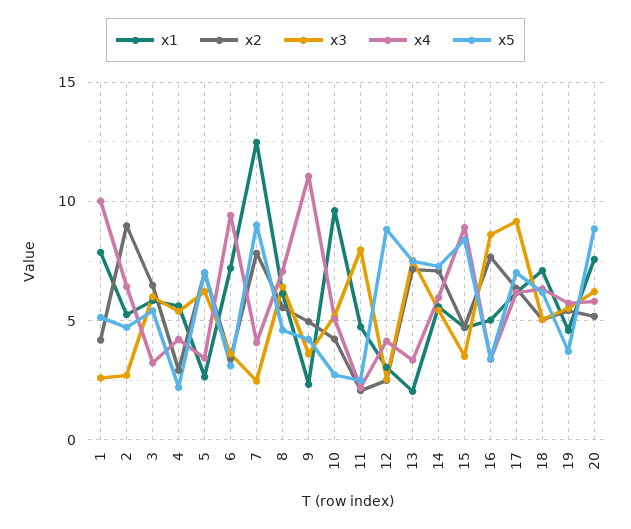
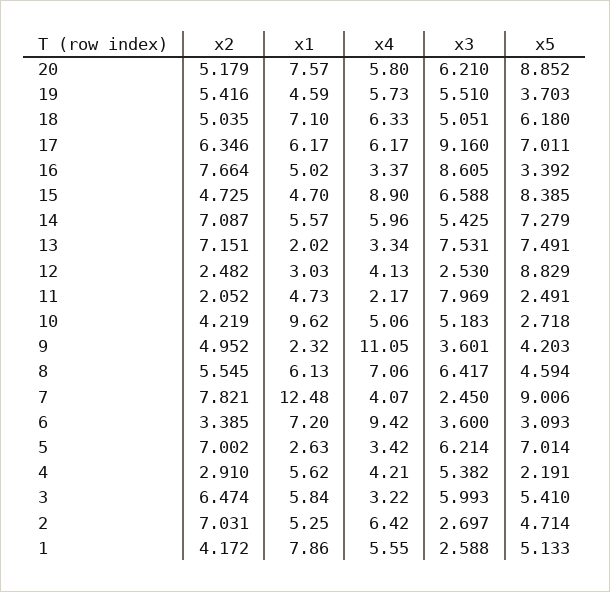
  {
    "x1": {
      "1": 7.86,
      "2": 5.25,
      "3": 5.84,
      "4": 5.62,
      "5": 2.63,
      "6": 7.2,
      "7": 12.48,
      "8": 6.13,
      "9": 2.32,
      "10": 9.62,
      "11": 4.73,
      "12": 3.03,
      "13": 2.02,
      "14": 5.57,
      "15": 4.7,
      "16": 5.02,
      "17": 6.17,
      "18": 7.1,
      "19": 4.59,
      "20": 7.57
    },
    "x2": {
      "1": 4.172,
-     "2": 9,
+     "2": 7.031,
      "3": 6.474,
      "4": 2.91,
      "5": 7.002,
      "6": 3.385,
      "7": 7.821,
      "8": 5.545,
      "9": 4.952,
      "10": 4.219,
      "11": 2.052,
      "12": 2.482,
      "13": 7.151,
      "14": 7.087,
      "15": 4.725,
      "16": 7.664,
      "17": 6.346,
      "18": 5.035,
      "19": 5.416,
      "20": 5.179
    },
    "x3": {
      "1": 2.588,
      "2": 2.697,
      "3": 5.993,
      "4": 5.382,
      "5": 6.214,
      "6": 3.6,
      "7": 2.45,
      "8": 6.417,
      "9": 3.601,
      "10": 5.183,
      "11": 7.969,
      "12": 2.53,
      "13": 7.531,
      "14": 5.425,
-     "15": 3.5,
+     "15": 6.588,
      "16": 8.605,
      "17": 9.16,
      "18": 5.051,
      "19": 5.51,
      "20": 6.21
    },
    "x4": {
-     "1": 10,
+     "1": 5.55,
      "2": 6.42,
      "3": 3.22,
      "4": 4.21,
      "5": 3.42,
      "6": 9.42,
      "7": 4.07,
      "8": 7.06,
      "9": 11.05,
      "10": 5.06,
      "11": 2.17,
      "12": 4.13,
      "13": 3.34,
      "14": 5.96,
      "15": 8.9,
      "16": 3.37,
      "17": 6.17,
      "18": 6.33,
      "19": 5.73,
      "20": 5.8
    },
    "x5": {
      "1": 5.133,
      "2": 4.714,
      "3": 5.41,
      "4": 2.191,
      "5": 7.014,
      "6": 3.093,
      "7": 9.006,
      "8": 4.594,
      "9": 4.203,
      "10": 2.718,
      "11": 2.491,
      "12": 8.829,
      "13": 7.491,
      "14": 7.279,
      "15": 8.385,
      "16": 3.392,
      "17": 7.011,
      "18": 6.18,
      "19": 3.703,
      "20": 8.852
    }
  }

